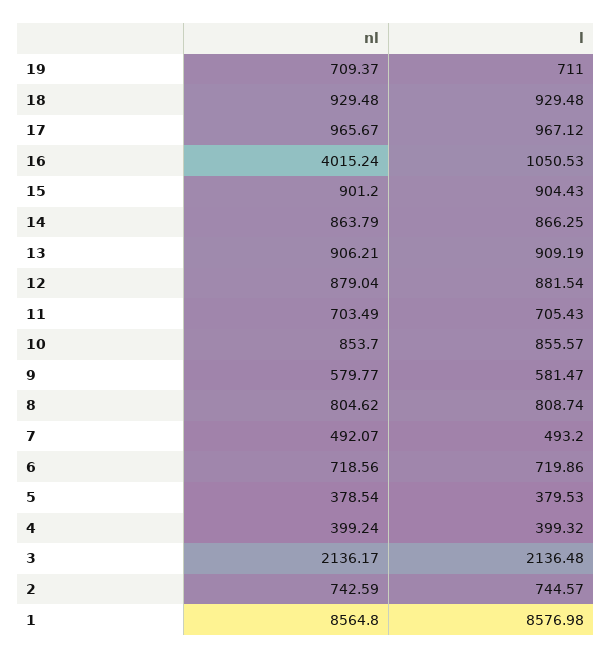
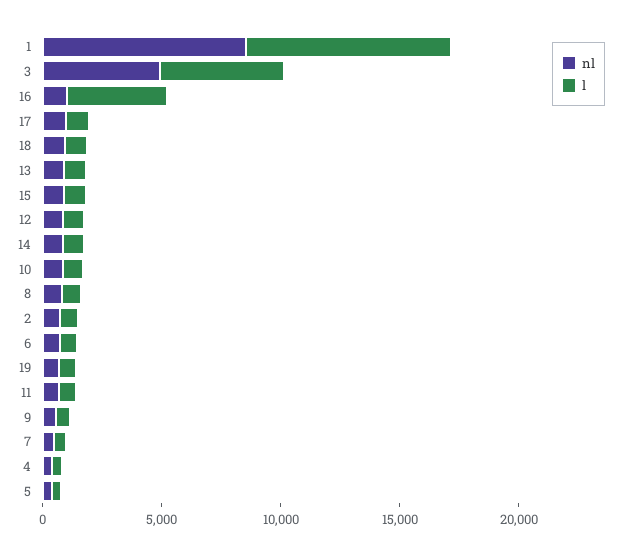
  {
    "nl": {
      "19": 709.37,
      "18": 929.48,
      "17": 965.67,
-     "16": 4015.24,
+     "16": 1000,
      "15": 901.2,
      "14": 863.79,
      "13": 906.21,
      "12": 879.04,
      "11": 703.49,
      "10": 853.7,
      "9": 579.77,
      "8": 804.62,
      "7": 492.07,
      "6": 718.56,
      "5": 378.54,
      "4": 399.24,
-     "3": 2136.17,
+     "3": 5000,
      "2": 742.59,
      "1": 8564.8
    },
    "l": {
      "19": 711,
      "18": 929.48,
      "17": 967.12,
-     "16": 1050.53,
+     "16": 4000,
      "15": 904.43,
      "14": 866.25,
      "13": 909.19,
      "12": 881.54,
      "11": 705.43,
      "10": 855.57,
      "9": 581.47,
      "8": 808.74,
      "7": 493.2,
      "6": 719.86,
      "5": 379.53,
      "4": 399.32,
-     "3": 2136.48,
+     "3": 5000,
      "2": 744.57,
      "1": 8576.98
    }
  }

